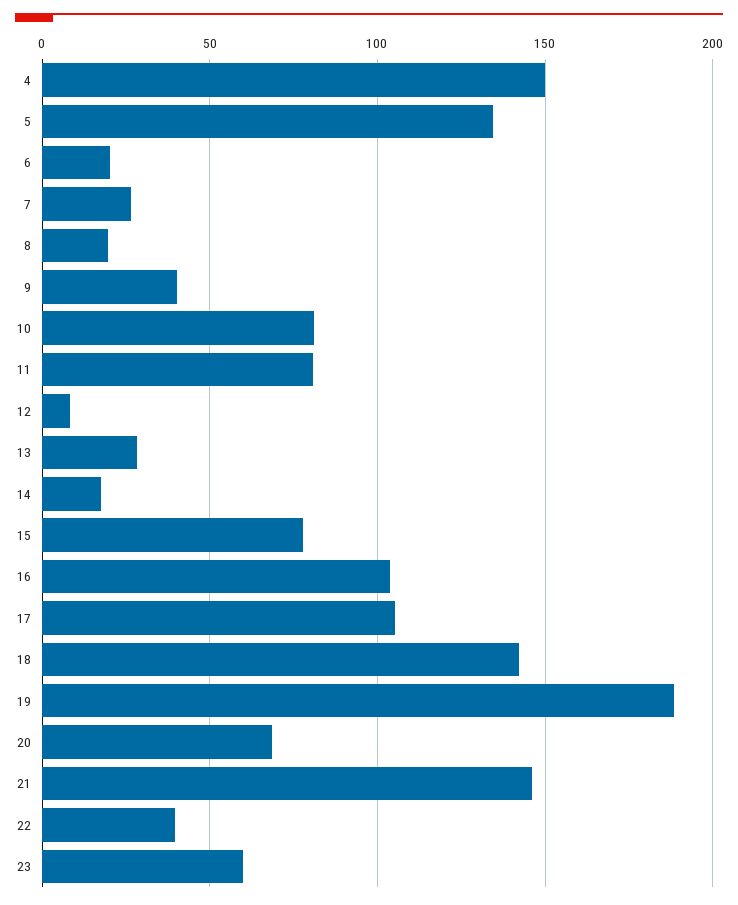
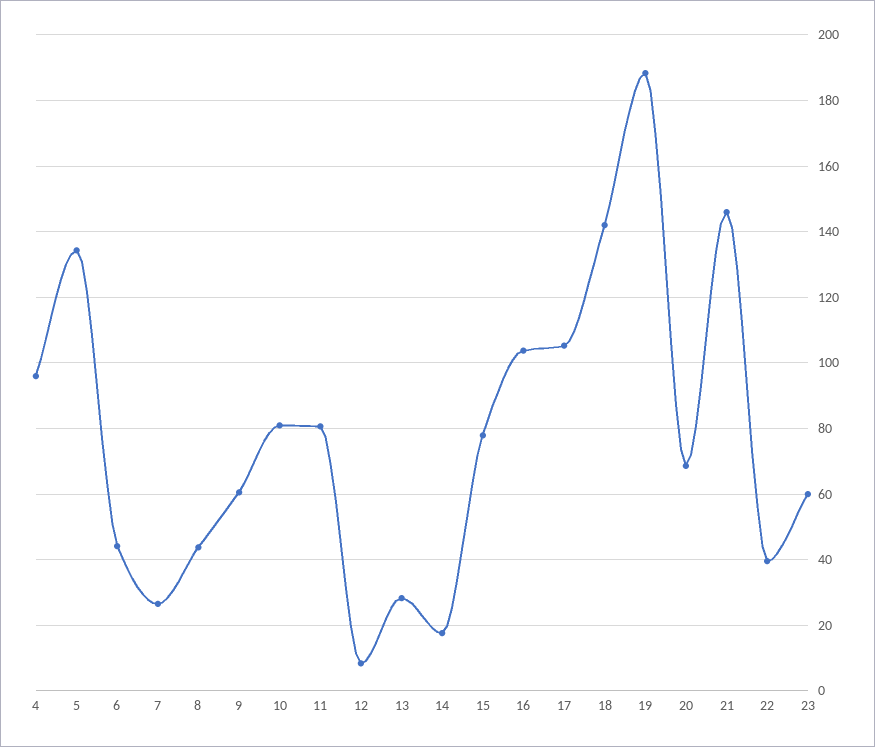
  {
-   "4": 150,
+   "4": 96,
    "5": 134,
-   "6": 20,
+   "6": 44,
    "7": 26,
-   "8": 20,
+   "8": 44,
-   "9": 40,
+   "9": 60,
    "10": 82,
    "11": 80,
    "12": 8,
    "13": 28,
    "14": 18,
    "15": 78,
    "16": 104,
    "17": 106,
    "18": 142,
    "19": 188,
    "20": 68,
    "21": 146,
    "22": 40,
    "23": 60
  }

